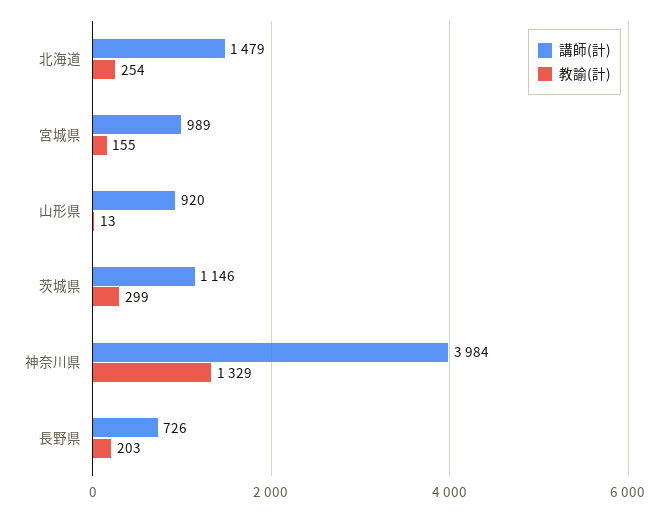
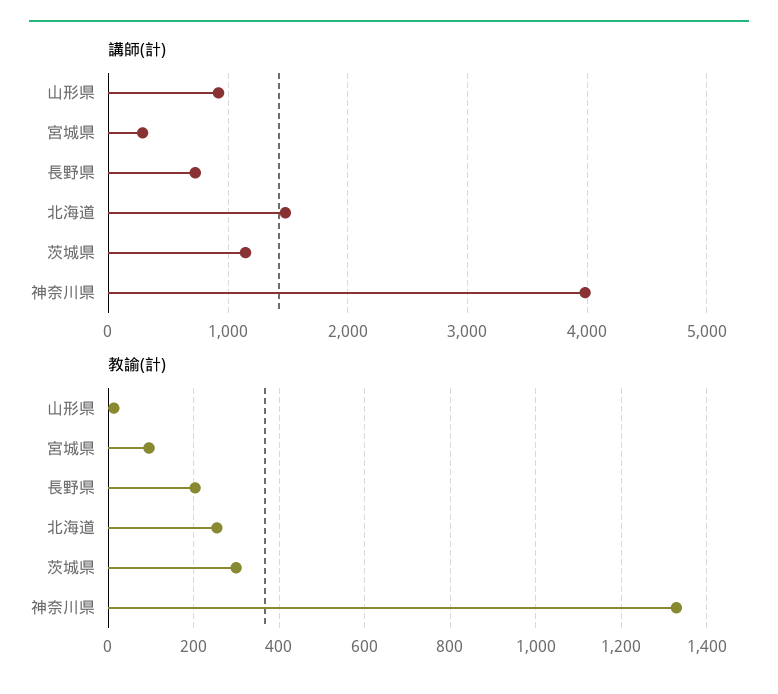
  {
    "講師(計)": {
      "北海道": 1479,
-     "宮城県": 989,
+     "宮城県": 300,
      "山形県": 920,
      "茨城県": 1146,
      "神奈川県": 3984,
      "長野県": 726
    },
    "教諭(計)": {
      "北海道": 254,
-     "宮城県": 155,
+     "宮城県": 100,
      "山形県": 13,
      "茨城県": 299,
      "神奈川県": 1329,
      "長野県": 203
    }
  }

